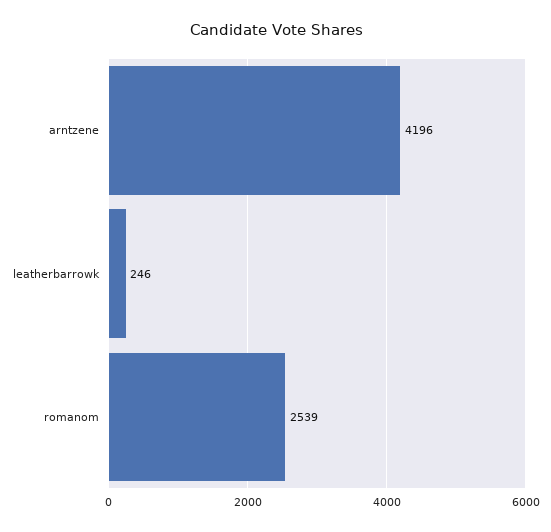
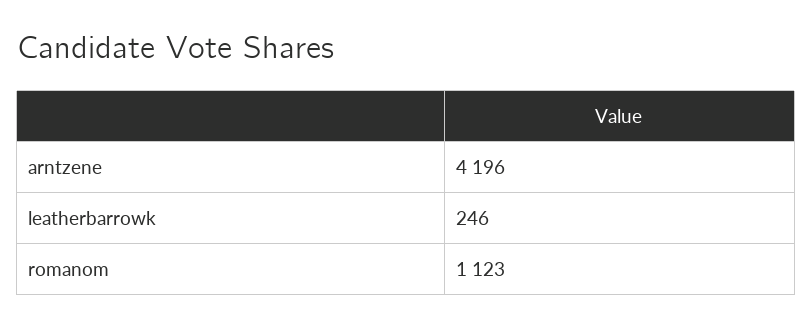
  {
    "arntzene": 4196,
    "leatherbarrowk": 246,
-   "romanom": 2539
+   "romanom": 1123
  }

